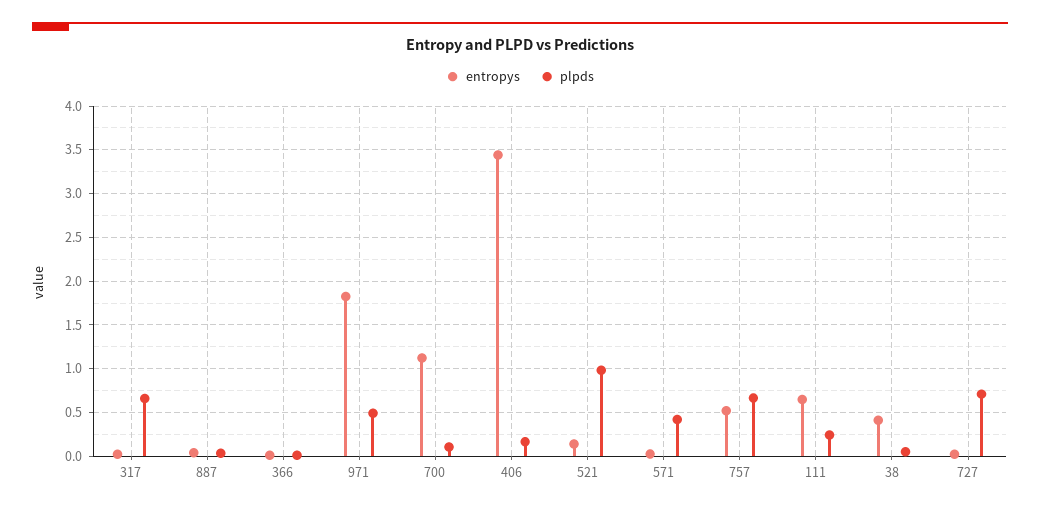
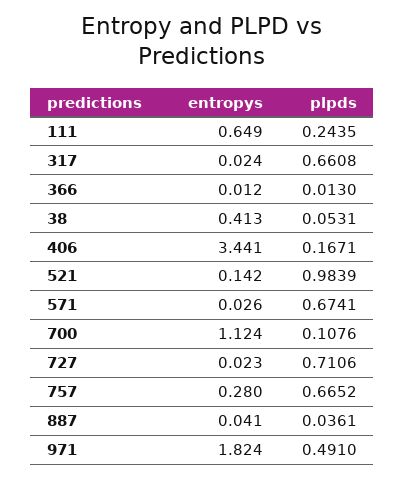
  {
    "entropys": {
      "317": 0.024,
      "887": 0.041,
      "366": 0.012,
      "971": 1.824,
      "700": 1.124,
      "406": 3.441,
      "521": 0.142,
      "571": 0.026,
-     "757": 0.5,
+     "757": 0.28,
      "111": 0.649,
      "38": 0.413,
      "727": 0.023
    },
    "plpds": {
      "317": 0.6608,
      "887": 0.0361,
      "366": 0.013,
      "971": 0.491,
      "700": 0.1076,
      "406": 0.1671,
      "521": 0.9839,
-     "571": 0.4,
+     "571": 0.6741,
      "757": 0.6652,
      "111": 0.2435,
      "38": 0.0531,
      "727": 0.7106
    }
  }

